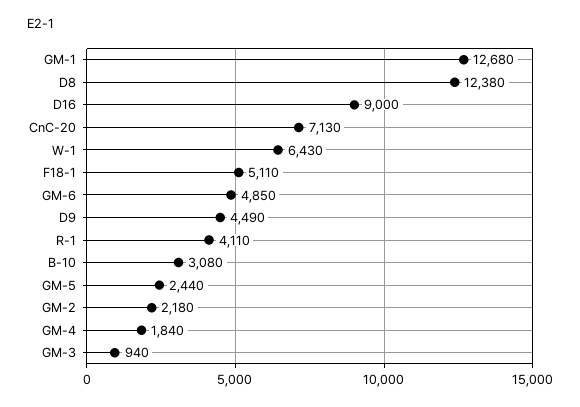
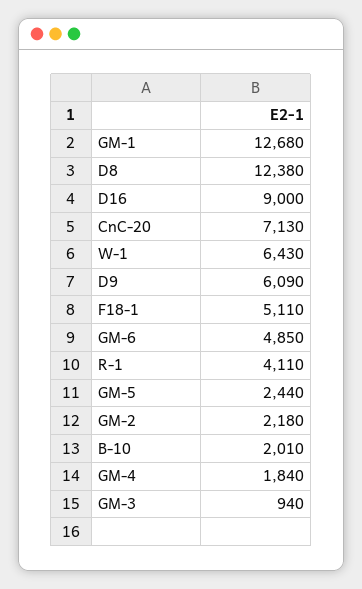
  {
    "GM-1": 12680,
    "D8": 12380,
    "D16": 9000,
    "CnC-20": 7130,
    "W-1": 6430,
    "F18-1": 5110,
    "GM-6": 4850,
-   "D9": 4490,
+   "D9": 6090,
    "R-1": 4110,
-   "B-10": 3080,
+   "B-10": 2010,
    "GM-5": 2440,
    "GM-2": 2180,
    "GM-4": 1840,
    "GM-3": 940
  }

